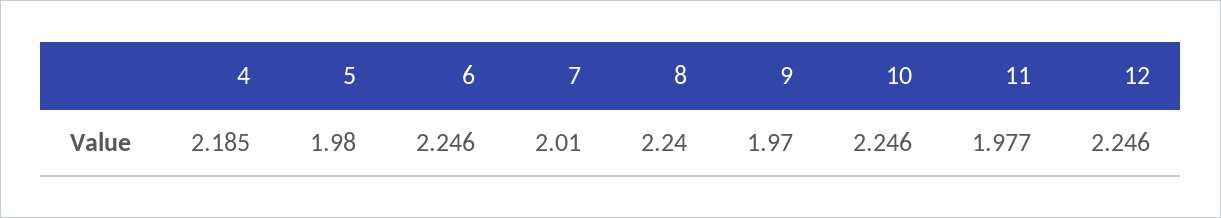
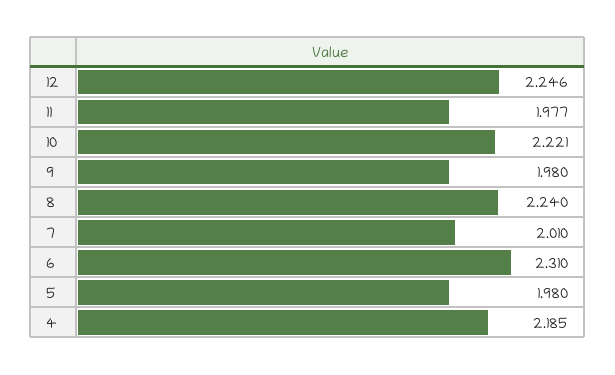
  {
    "4": 2.185,
    "5": 1.98,
-   "6": 2.246,
+   "6": 2.31,
    "7": 2.01,
    "8": 2.24,
-   "9": 1.97,
+   "9": 1.98,
-   "10": 2.246,
+   "10": 2.221,
    "11": 1.977,
    "12": 2.246
  }

